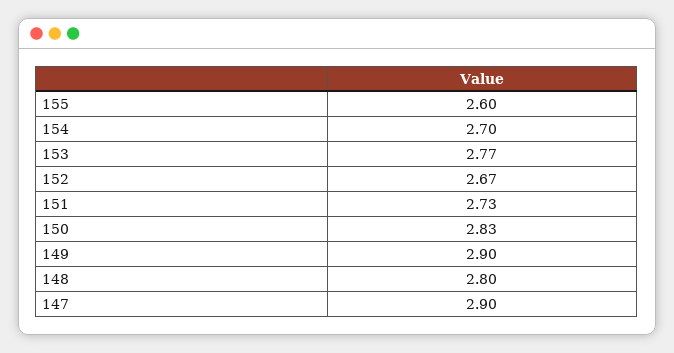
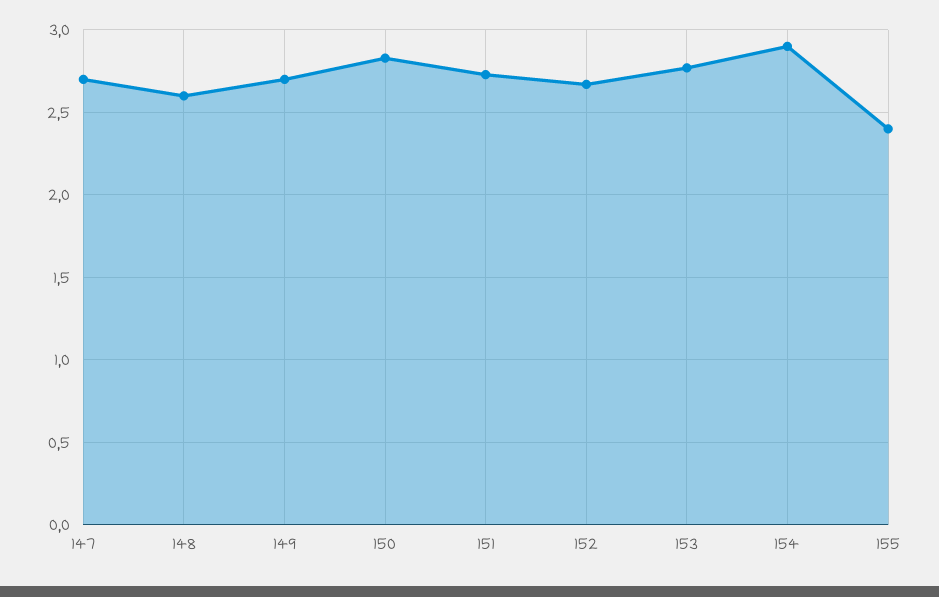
  {
-   "155": 2.6,
+   "155": 2.4,
-   "154": 2.7,
+   "154": 2.9,
    "153": 2.77,
    "152": 2.67,
    "151": 2.73,
    "150": 2.83,
-   "149": 2.9,
+   "149": 2.7,
-   "148": 2.8,
+   "148": 2.6,
-   "147": 2.9
+   "147": 2.7
  }

